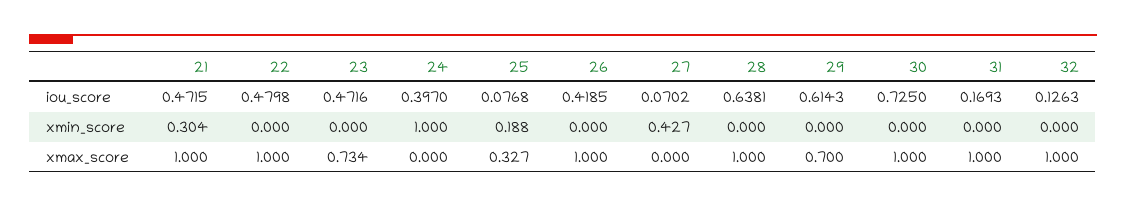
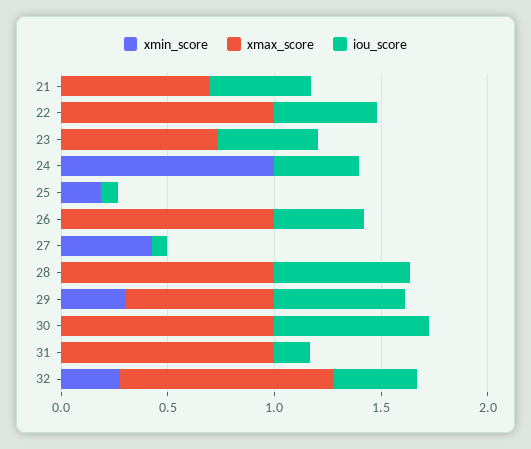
  {
    "iou_score": {
      "21": 0.4715,
      "22": 0.4798,
      "23": 0.4716,
      "24": 0.397,
      "25": 0.0768,
      "26": 0.4185,
      "27": 0.0702,
      "28": 0.6381,
      "29": 0.6143,
      "30": 0.725,
      "31": 0.1693,
-     "32": 0.1263
+     "32": 0.4
    },
    "xmin_score": {
-     "21": 0.304,
+     "21": 0,
      "22": 0,
      "23": 0,
      "24": 1,
      "25": 0.188,
      "26": 0,
      "27": 0.427,
      "28": 0,
-     "29": 0,
+     "29": 0.3,
      "30": 0,
      "31": 0,
-     "32": 0
+     "32": 0.3
    },
    "xmax_score": {
-     "21": 1,
+     "21": 0.7,
      "22": 1,
      "23": 0.734,
      "24": 0,
-     "25": 0.327,
+     "25": 0,
      "26": 1,
      "27": 0,
      "28": 1,
      "29": 0.7,
      "30": 1,
      "31": 1,
      "32": 1
    }
  }

